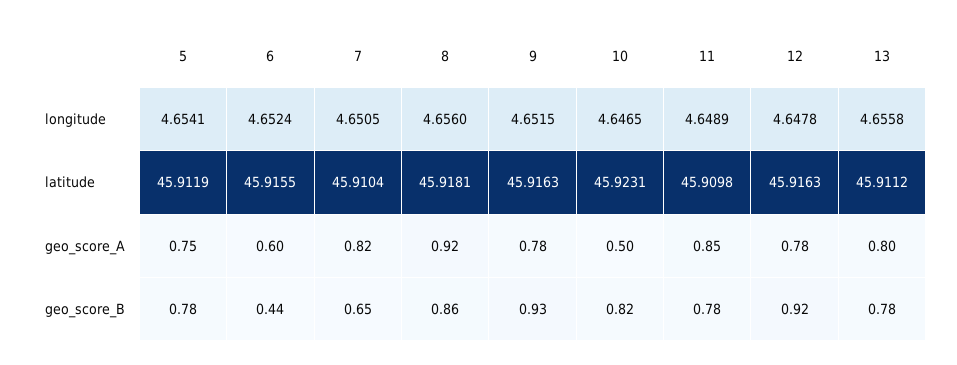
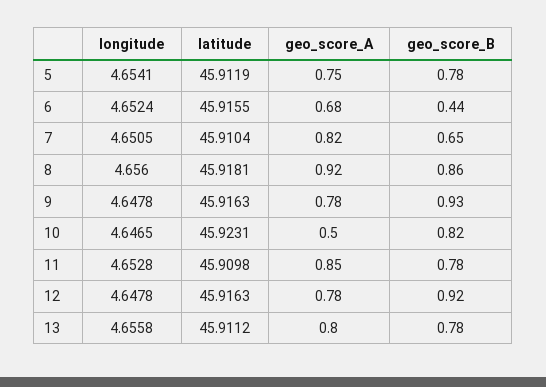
  {
    "5": {
      "longitude": 4.6541,
      "latitude": 45.9119,
      "geo_score_A": 0.75,
      "geo_score_B": 0.78
    },
    "6": {
      "longitude": 4.6524,
      "latitude": 45.9155,
-     "geo_score_A": 0.6,
+     "geo_score_A": 0.68,
      "geo_score_B": 0.44
    },
    "7": {
      "longitude": 4.6505,
      "latitude": 45.9104,
      "geo_score_A": 0.82,
      "geo_score_B": 0.65
    },
    "8": {
      "longitude": 4.656,
      "latitude": 45.9181,
      "geo_score_A": 0.92,
      "geo_score_B": 0.86
    },
    "9": {
-     "longitude": 4.6515,
+     "longitude": 4.6478,
      "latitude": 45.9163,
      "geo_score_A": 0.78,
      "geo_score_B": 0.93
    },
    "10": {
      "longitude": 4.6465,
      "latitude": 45.9231,
      "geo_score_A": 0.5,
      "geo_score_B": 0.82
    },
    "11": {
-     "longitude": 4.6489,
+     "longitude": 4.6528,
      "latitude": 45.9098,
      "geo_score_A": 0.85,
      "geo_score_B": 0.78
    },
    "12": {
      "longitude": 4.6478,
      "latitude": 45.9163,
      "geo_score_A": 0.78,
      "geo_score_B": 0.92
    },
    "13": {
      "longitude": 4.6558,
      "latitude": 45.9112,
      "geo_score_A": 0.8,
      "geo_score_B": 0.78
    }
  }

